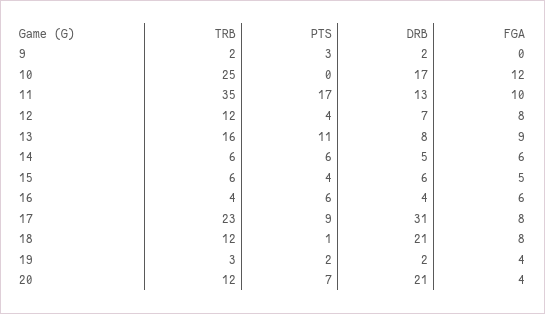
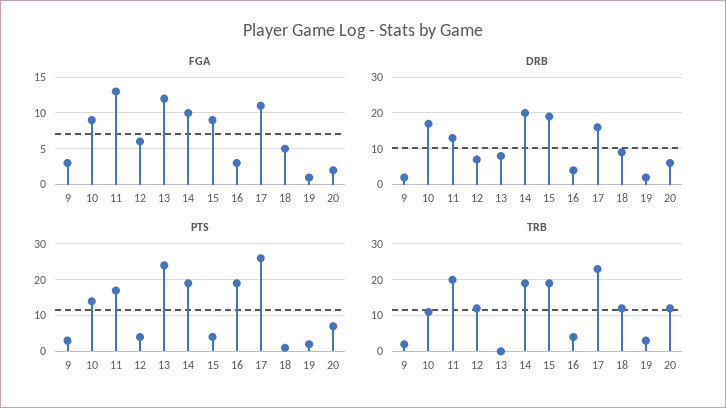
  {
    "TRB": {
      "9": 2,
-     "10": 25,
+     "10": 10,
-     "11": 35,
+     "11": 20,
      "12": 12,
-     "13": 16,
+     "13": 0,
-     "14": 6,
+     "14": 20,
-     "15": 6,
+     "15": 20,
      "16": 4,
      "17": 23,
      "18": 12,
      "19": 3,
      "20": 12
    },
    "PTS": {
      "9": 3,
-     "10": 0,
+     "10": 15,
      "11": 17,
      "12": 4,
-     "13": 11,
+     "13": 25,
-     "14": 6,
+     "14": 20,
      "15": 4,
-     "16": 6,
+     "16": 20,
-     "17": 9,
+     "17": 25,
      "18": 1,
      "19": 2,
      "20": 7
    },
    "DRB": {
      "9": 2,
      "10": 17,
      "11": 13,
      "12": 7,
      "13": 8,
-     "14": 5,
+     "14": 20,
-     "15": 6,
+     "15": 20,
      "16": 4,
-     "17": 31,
+     "17": 15,
-     "18": 21,
+     "18": 10,
      "19": 2,
-     "20": 21
+     "20": 5
    },
    "FGA": {
-     "9": 0,
+     "9": 3,
-     "10": 12,
+     "10": 9,
-     "11": 10,
+     "11": 13,
-     "12": 8,
+     "12": 6,
-     "13": 9,
+     "13": 12,
-     "14": 6,
+     "14": 10,
-     "15": 5,
+     "15": 9,
-     "16": 6,
+     "16": 3,
-     "17": 8,
+     "17": 11,
-     "18": 8,
+     "18": 5,
-     "19": 4,
+     "19": 1,
-     "20": 4
+     "20": 2
    }
  }

